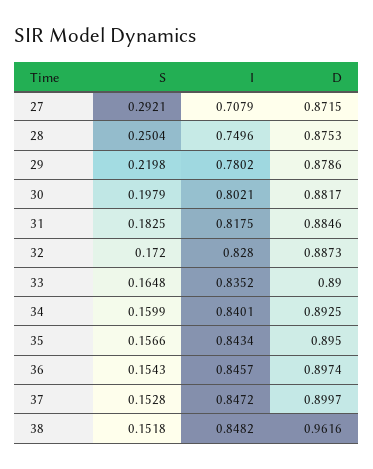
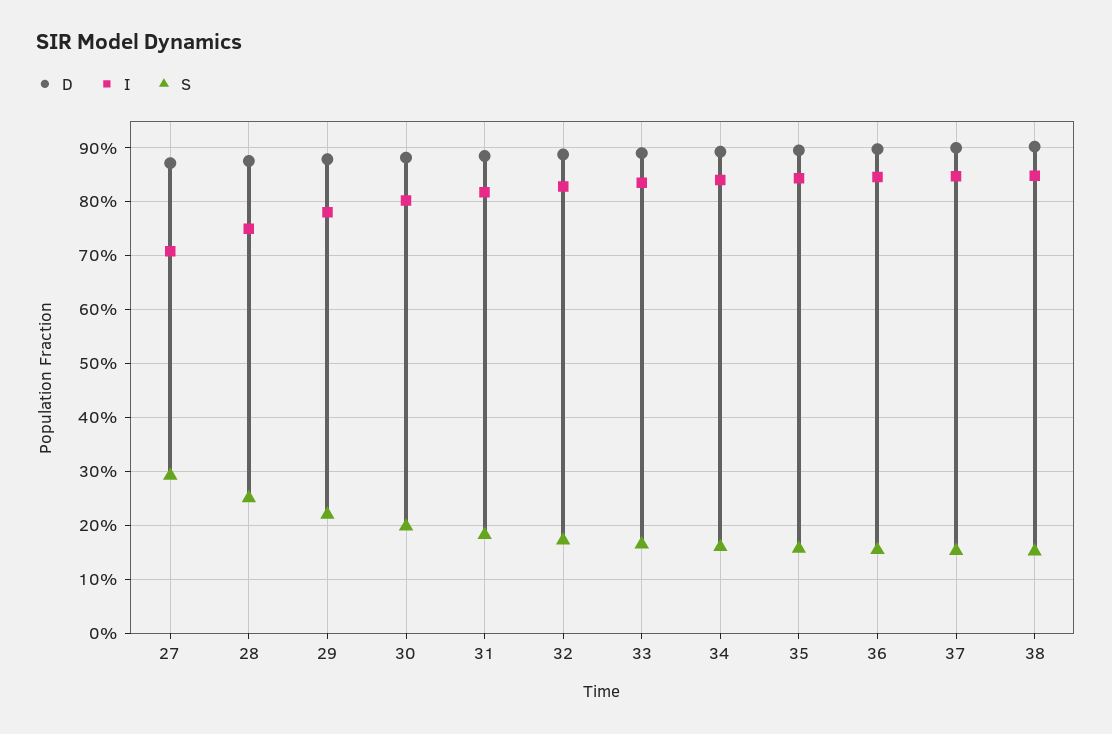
  {
    "S": {
      "27": 0.2921,
      "28": 0.2504,
      "29": 0.2198,
      "30": 0.1979,
      "31": 0.1825,
      "32": 0.172,
      "33": 0.1648,
      "34": 0.1599,
      "35": 0.1566,
      "36": 0.1543,
      "37": 0.1528,
      "38": 0.1518
    },
    "I": {
      "27": 0.7079,
      "28": 0.7496,
      "29": 0.7802,
      "30": 0.8021,
      "31": 0.8175,
      "32": 0.828,
      "33": 0.8352,
      "34": 0.8401,
      "35": 0.8434,
      "36": 0.8457,
      "37": 0.8472,
      "38": 0.8482
    },
    "D": {
      "27": 0.8715,
      "28": 0.8753,
      "29": 0.8786,
      "30": 0.8817,
      "31": 0.8846,
      "32": 0.8873,
      "33": 0.89,
      "34": 0.8925,
      "35": 0.895,
      "36": 0.8974,
      "37": 0.8997,
-     "38": 0.9616
+     "38": 0.9
    }
  }

